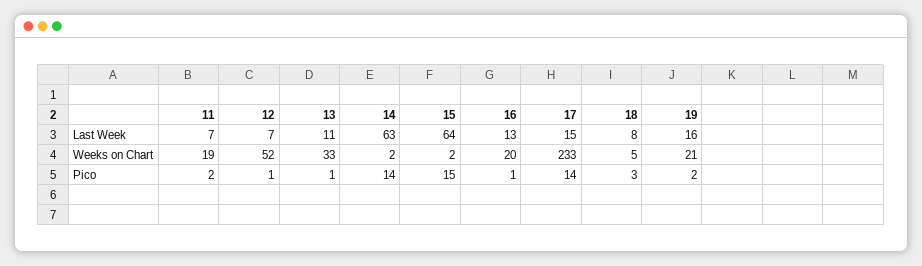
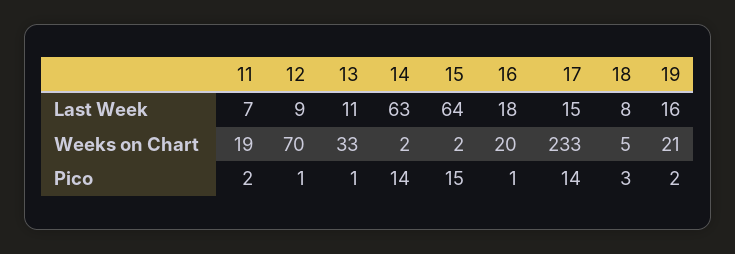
  {
    "11": {
      "Last Week": 7,
      "Weeks on Chart": 19,
      "Pico": 2
    },
    "12": {
-     "Last Week": 7,
+     "Last Week": 9,
-     "Weeks on Chart": 52,
+     "Weeks on Chart": 70,
      "Pico": 1
    },
    "13": {
      "Last Week": 11,
      "Weeks on Chart": 33,
      "Pico": 1
    },
    "14": {
      "Last Week": 63,
      "Weeks on Chart": 2,
      "Pico": 14
    },
    "15": {
      "Last Week": 64,
      "Weeks on Chart": 2,
      "Pico": 15
    },
    "16": {
-     "Last Week": 13,
+     "Last Week": 18,
      "Weeks on Chart": 20,
      "Pico": 1
    },
    "17": {
      "Last Week": 15,
      "Weeks on Chart": 233,
      "Pico": 14
    },
    "18": {
      "Last Week": 8,
      "Weeks on Chart": 5,
      "Pico": 3
    },
    "19": {
      "Last Week": 16,
      "Weeks on Chart": 21,
      "Pico": 2
    }
  }

